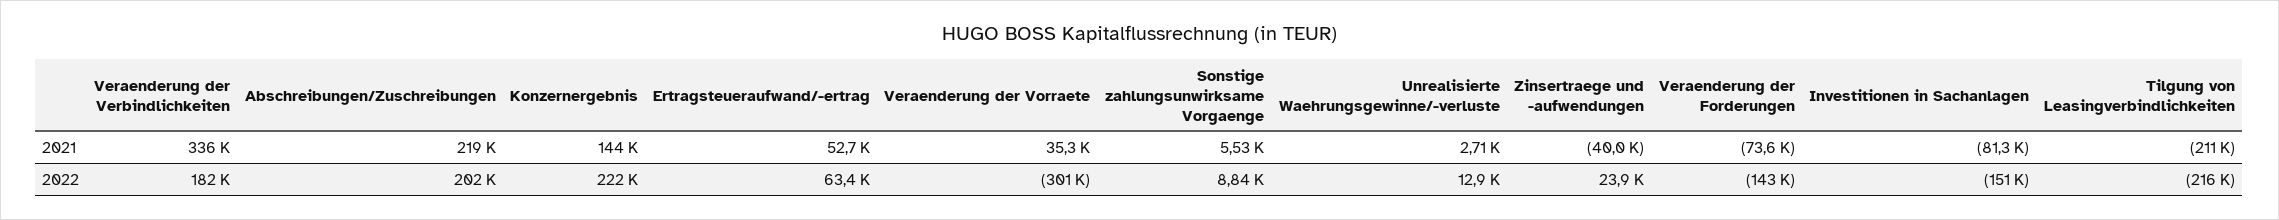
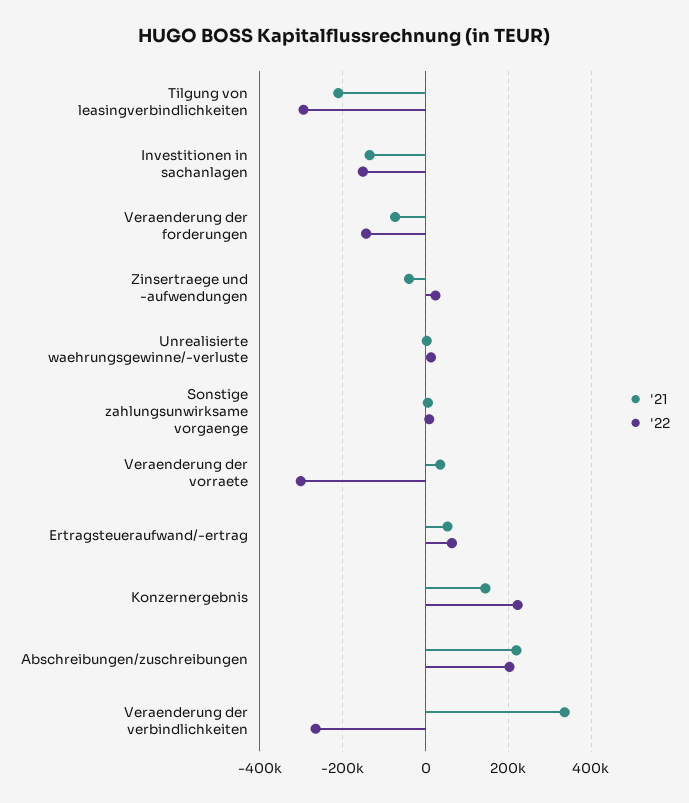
  {
    "2021": {
      "Veraenderung der Verbindlichkeiten": 336000,
      "Abschreibungen/Zuschreibungen": 219000,
      "Konzernergebnis": 144000,
      "Ertragsteueraufwand/-ertrag": 52700,
      "Veraenderung der Vorraete": 35300,
      "Sonstige zahlungsunwirksame Vorgaenge": 5530,
      "Unrealisierte Waehrungsgewinne/-verluste": 2710,
      "Zinsertraege und -aufwendungen": -40000,
      "Veraenderung der Forderungen": -73600,
-     "Investitionen in Sachanlagen": -81300,
+     "Investitionen in Sachanlagen": -140000,
      "Tilgung von Leasingverbindlichkeiten": -211000
    },
    "2022": {
-     "Veraenderung der Verbindlichkeiten": 182000,
+     "Veraenderung der Verbindlichkeiten": -260000,
      "Abschreibungen/Zuschreibungen": 202000,
      "Konzernergebnis": 222000,
      "Ertragsteueraufwand/-ertrag": 63400,
      "Veraenderung der Vorraete": -301000,
      "Sonstige zahlungsunwirksame Vorgaenge": 8840,
      "Unrealisierte Waehrungsgewinne/-verluste": 12900,
      "Zinsertraege und -aufwendungen": 23900,
      "Veraenderung der Forderungen": -143000,
      "Investitionen in Sachanlagen": -151000,
-     "Tilgung von Leasingverbindlichkeiten": -216000
+     "Tilgung von Leasingverbindlichkeiten": -300000
    }
  }

